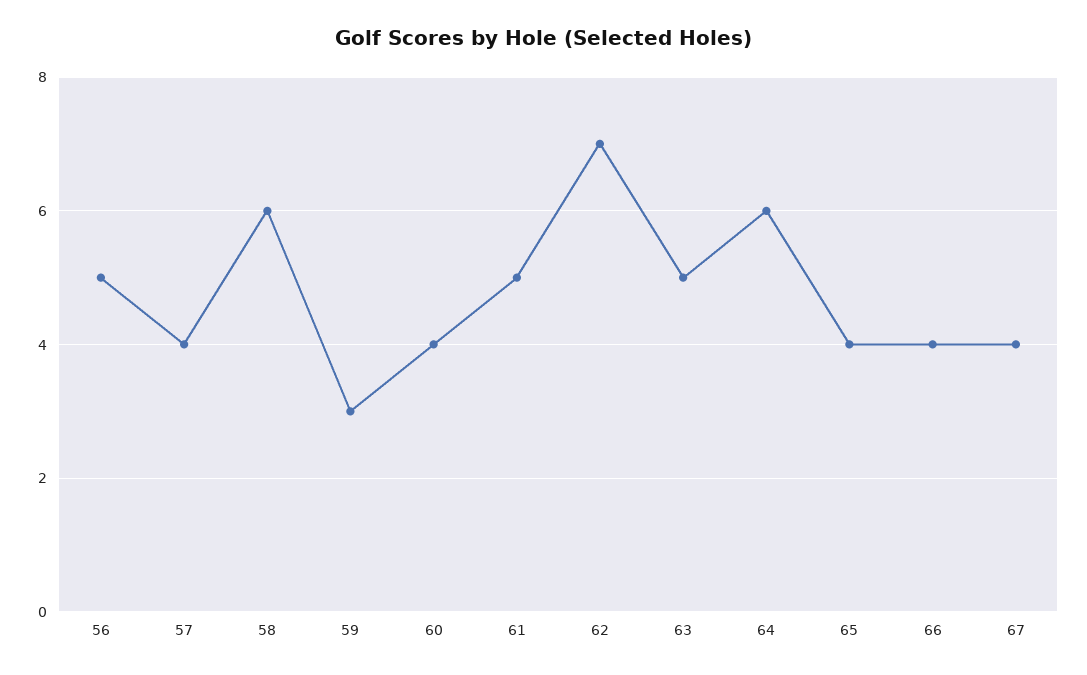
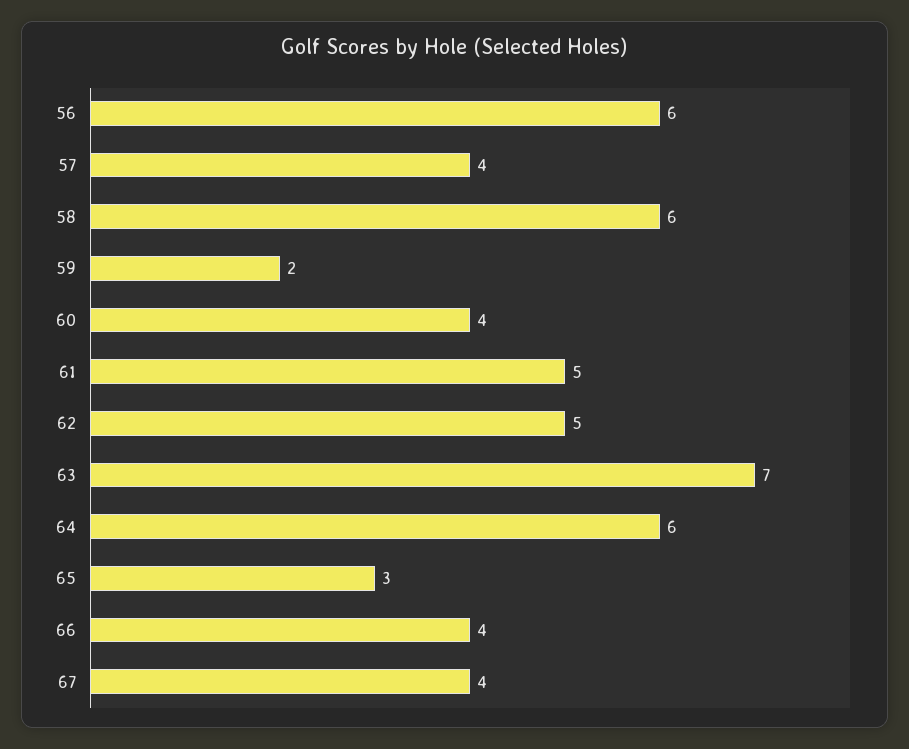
  {
-   "56": 5,
+   "56": 6,
    "57": 4,
    "58": 6,
-   "59": 3,
+   "59": 2,
    "60": 4,
    "61": 5,
-   "62": 7,
+   "62": 5,
-   "63": 5,
+   "63": 7,
    "64": 6,
-   "65": 4,
+   "65": 3,
    "66": 4,
    "67": 4
  }

